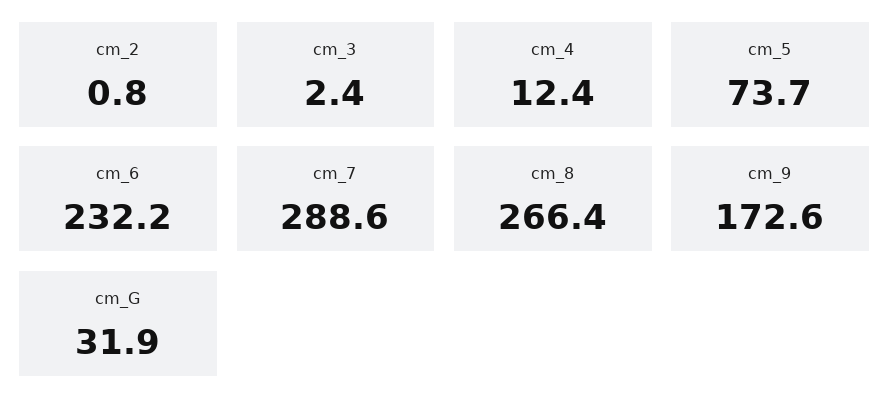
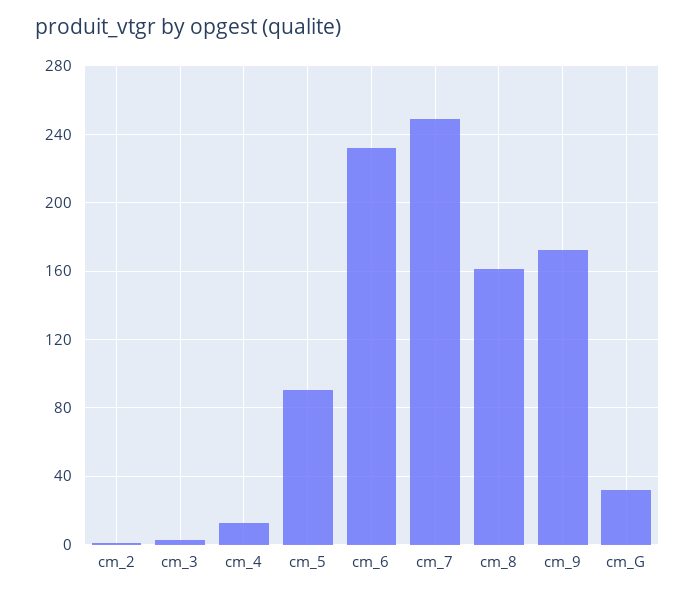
  {
    "cm_2": 0.8,
    "cm_3": 2.4,
    "cm_4": 12.4,
-   "cm_5": 73.7,
+   "cm_5": 90,
    "cm_6": 232.2,
-   "cm_7": 288.6,
+   "cm_7": 250,
-   "cm_8": 266.4,
+   "cm_8": 160,
    "cm_9": 172.6,
    "cm_G": 31.9
  }

